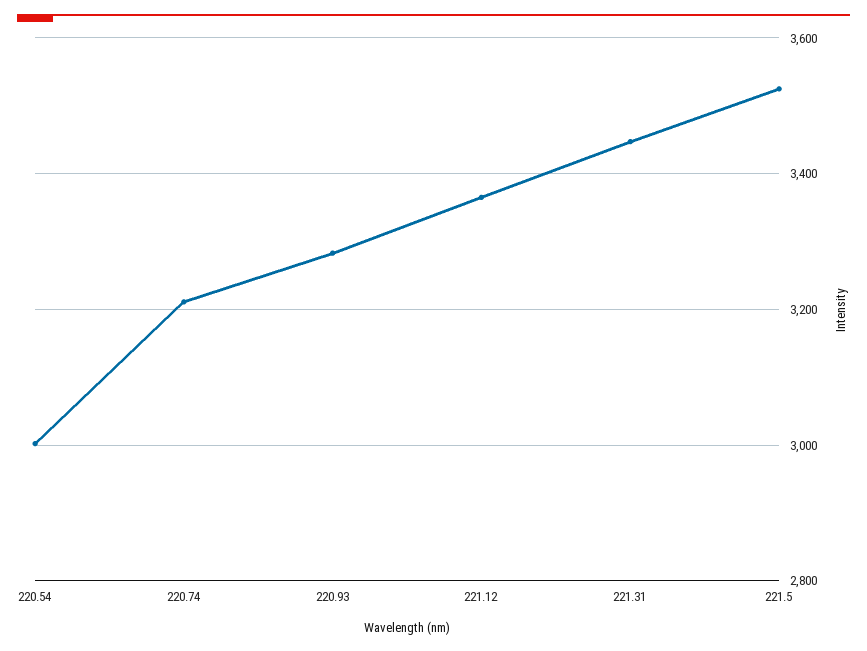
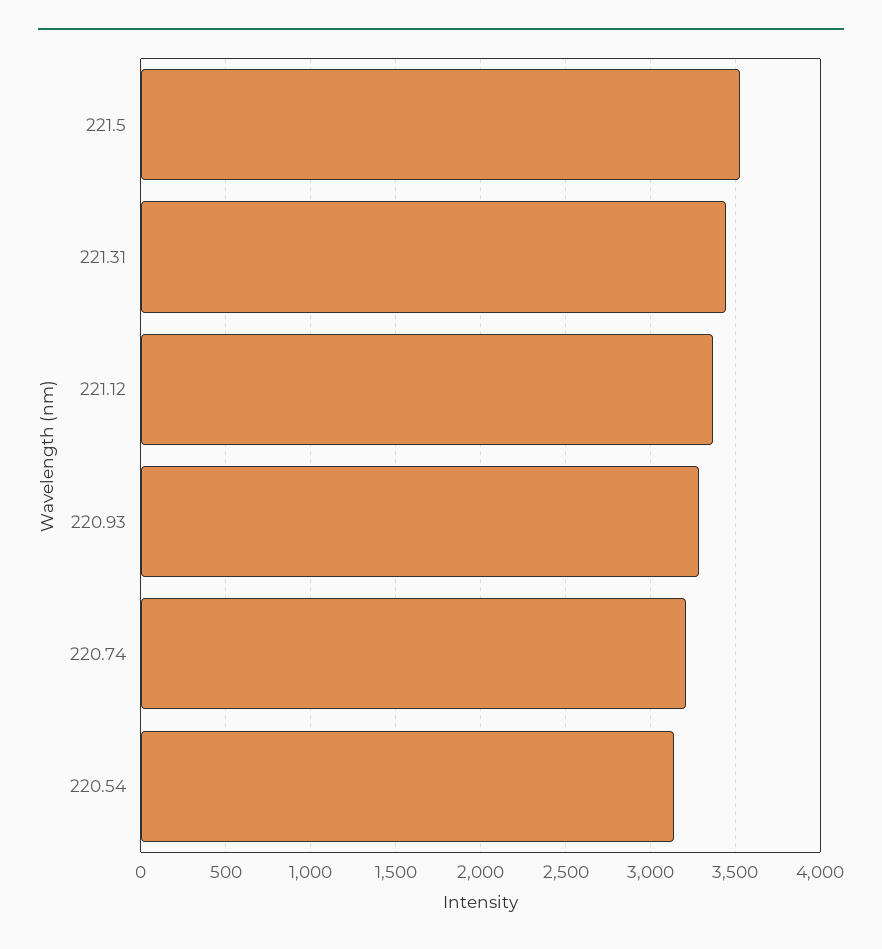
  {
-   "220.54": 3000,
+   "220.54": 3150,
    "220.74": 3220,
    "220.93": 3280,
    "221.12": 3360,
    "221.31": 3440,
    "221.5": 3520
  }

